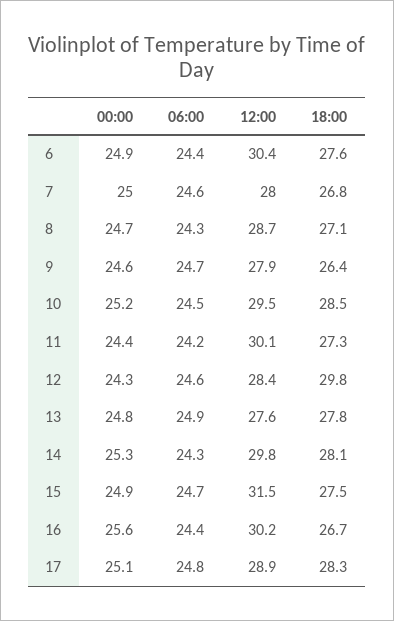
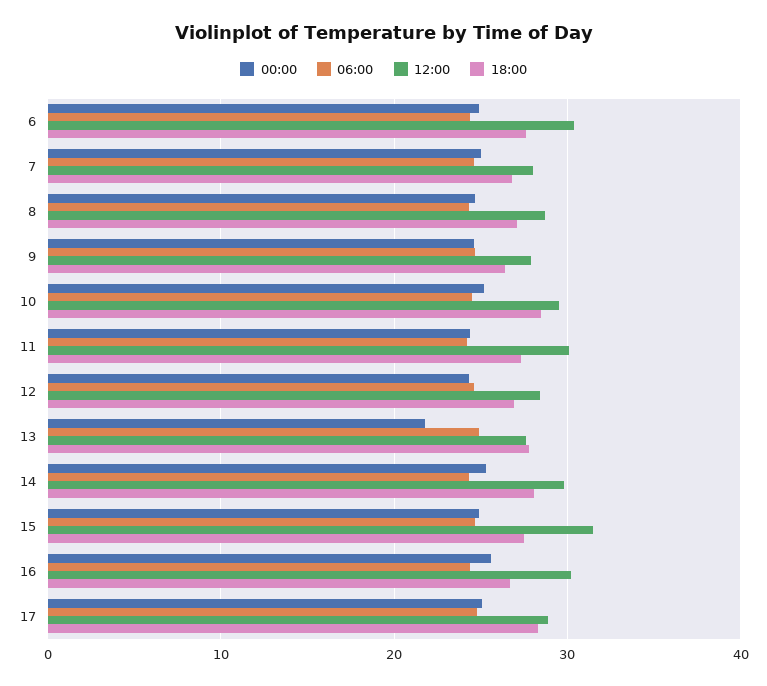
  {
    "00:00": {
      "6": 24.9,
      "7": 25,
      "8": 24.7,
      "9": 24.6,
      "10": 25.2,
      "11": 24.4,
      "12": 24.3,
-     "13": 24.8,
+     "13": 22,
      "14": 25.3,
      "15": 24.9,
      "16": 25.6,
      "17": 25.1
    },
    "06:00": {
      "6": 24.4,
      "7": 24.6,
      "8": 24.3,
      "9": 24.7,
      "10": 24.5,
      "11": 24.2,
      "12": 24.6,
      "13": 24.9,
      "14": 24.3,
      "15": 24.7,
      "16": 24.4,
      "17": 24.8
    },
    "12:00": {
      "6": 30.4,
      "7": 28,
      "8": 28.7,
      "9": 27.9,
      "10": 29.5,
      "11": 30.1,
      "12": 28.4,
      "13": 27.6,
      "14": 29.8,
      "15": 31.5,
      "16": 30.2,
      "17": 28.9
    },
    "18:00": {
      "6": 27.6,
      "7": 26.8,
      "8": 27.1,
      "9": 26.4,
      "10": 28.5,
      "11": 27.3,
-     "12": 29.8,
+     "12": 27,
      "13": 27.8,
      "14": 28.1,
      "15": 27.5,
      "16": 26.7,
      "17": 28.3
    }
  }

